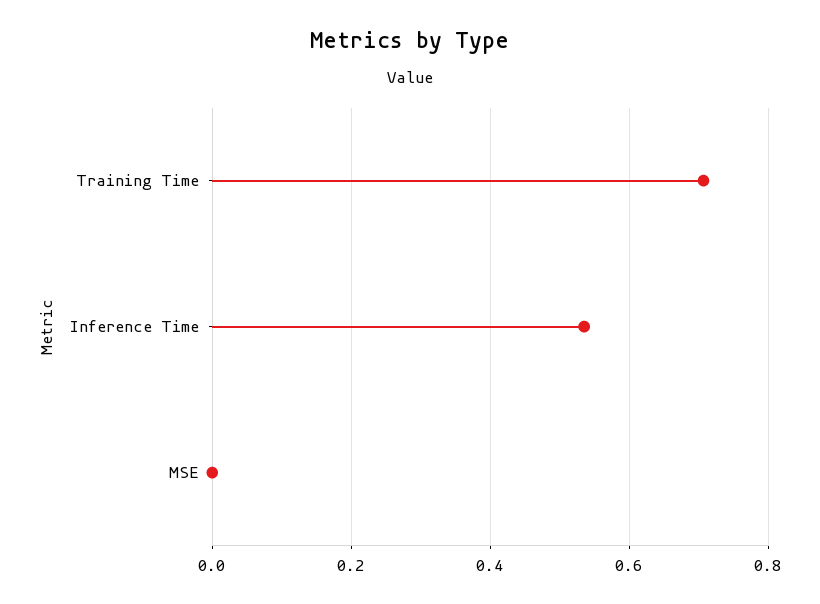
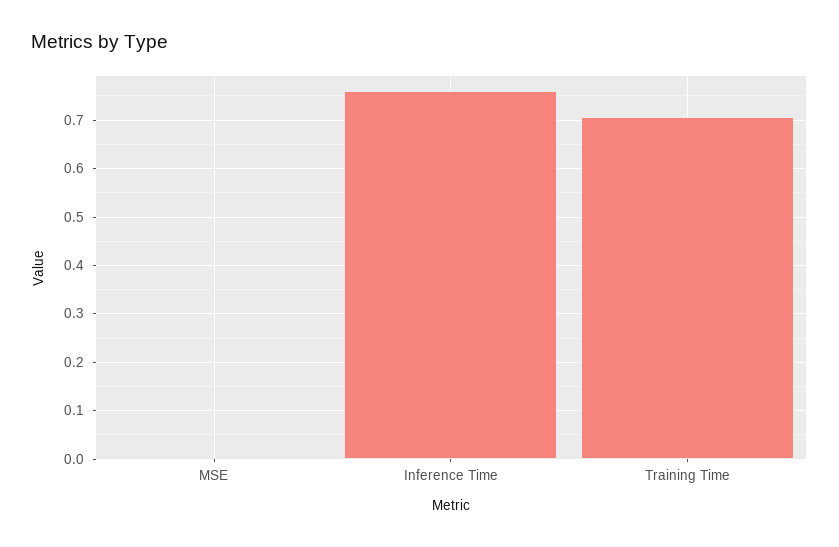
  {
    "Training Time": 0.7,
-   "Inference Time": 0.54,
+   "Inference Time": 0.76,
    "MSE": 0
  }

